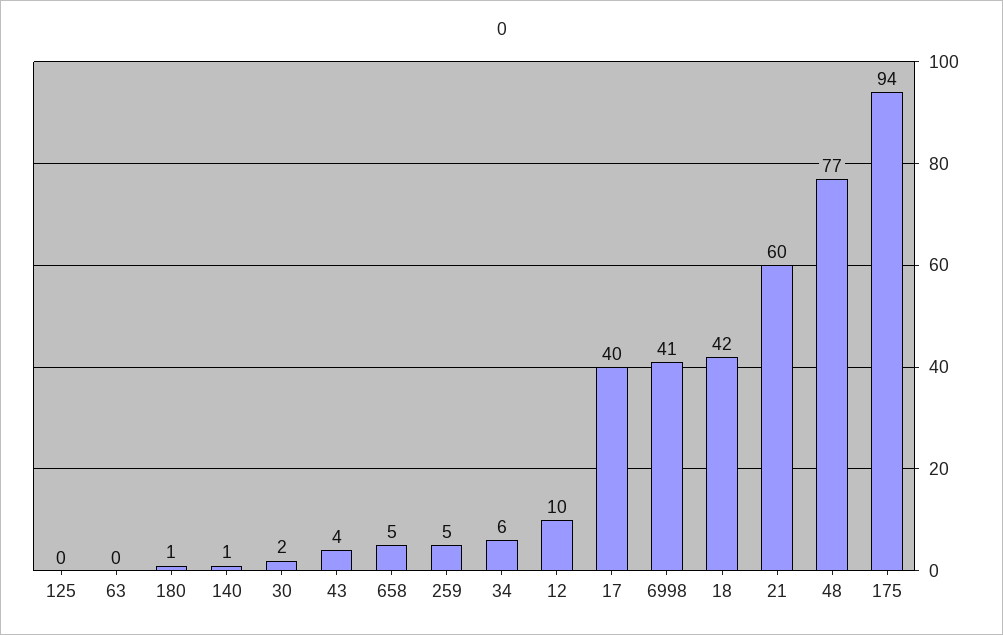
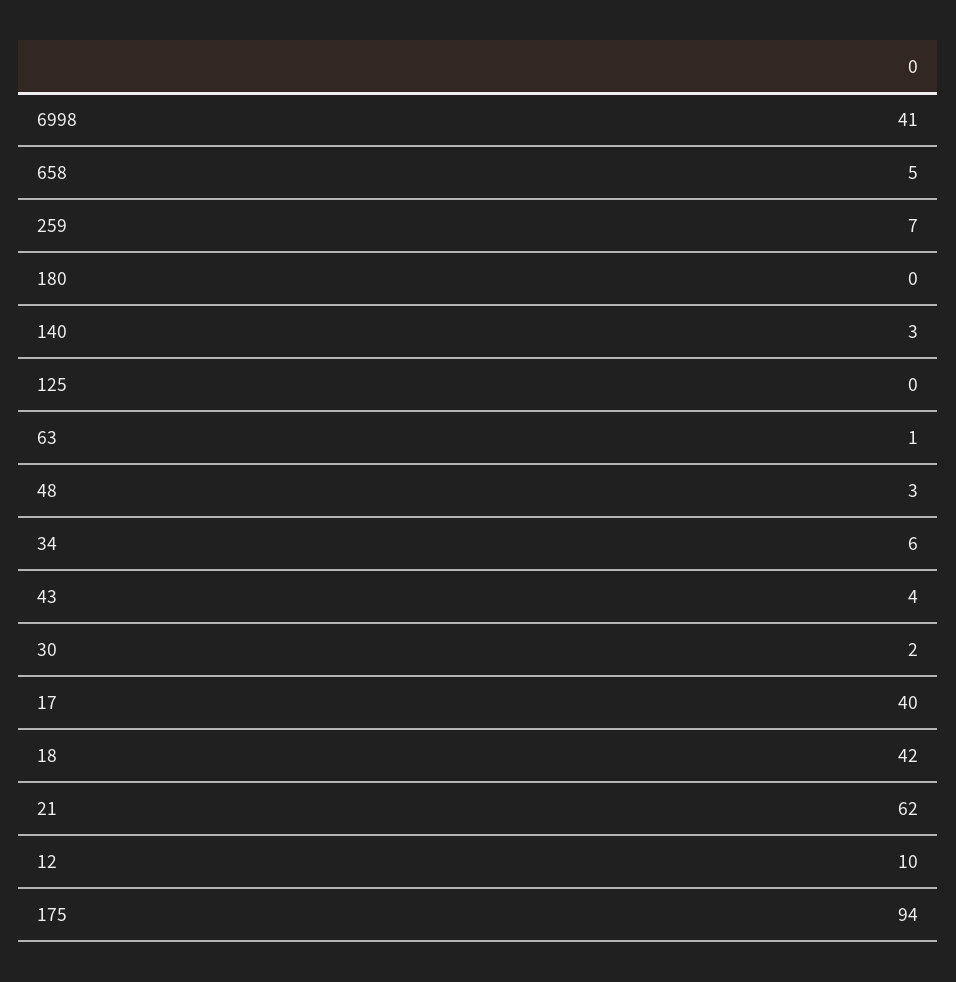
  {
    "125": 0,
-   "63": 0,
+   "63": 1,
-   "180": 1,
+   "180": 0,
-   "140": 1,
+   "140": 3,
    "30": 2,
    "43": 4,
    "658": 5,
-   "259": 5,
+   "259": 7,
    "34": 6,
    "12": 10,
    "17": 40,
    "6998": 41,
    "18": 42,
-   "21": 60,
+   "21": 62,
-   "48": 77,
+   "48": 3,
    "175": 94
  }

